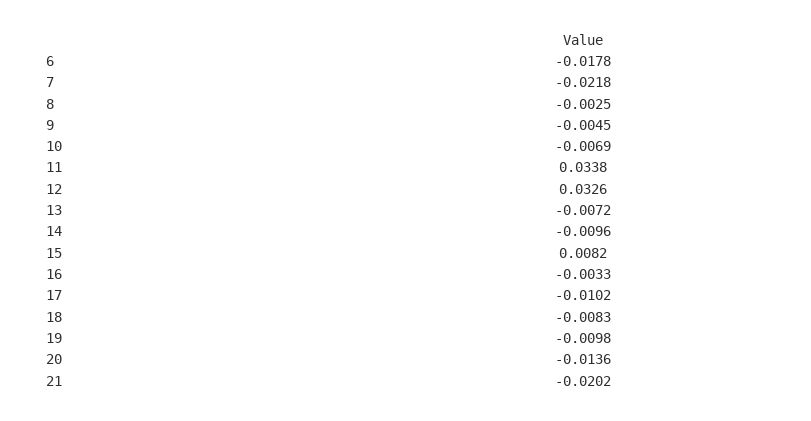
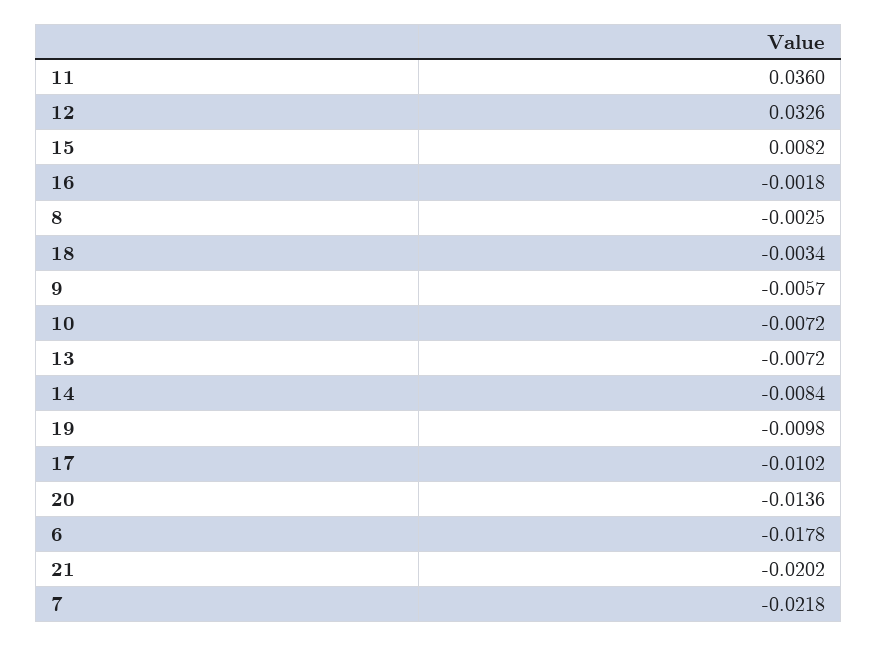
  {
    "6": -0.0178,
    "7": -0.0218,
    "8": -0.0025,
-   "9": -0.0045,
+   "9": -0.0057,
-   "10": -0.0069,
+   "10": -0.0072,
-   "11": 0.0338,
+   "11": 0.036,
    "12": 0.0326,
    "13": -0.0072,
-   "14": -0.0096,
+   "14": -0.0084,
    "15": 0.0082,
-   "16": -0.0033,
+   "16": -0.0018,
    "17": -0.0102,
-   "18": -0.0083,
+   "18": -0.0034,
    "19": -0.0098,
    "20": -0.0136,
    "21": -0.0202
  }

